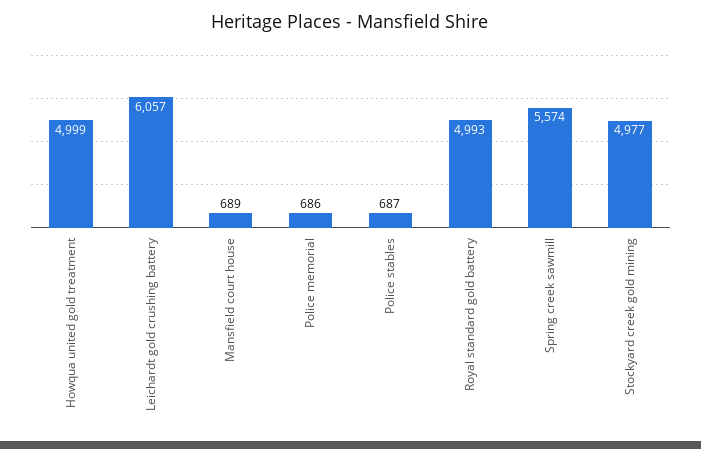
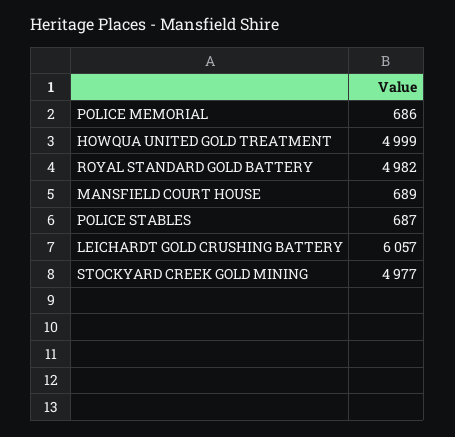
  {
    "Howqua united gold treatment": 4999,
    "Leichardt gold crushing battery": 6057,
    "Mansfield court house": 689,
    "Police memorial": 686,
    "Police stables": 687,
-   "Royal standard gold battery": 4993,
+   "Royal standard gold battery": 4982,
-   "Spring creek sawmill": 5574,
    "Stockyard creek gold mining": 4977
  }

